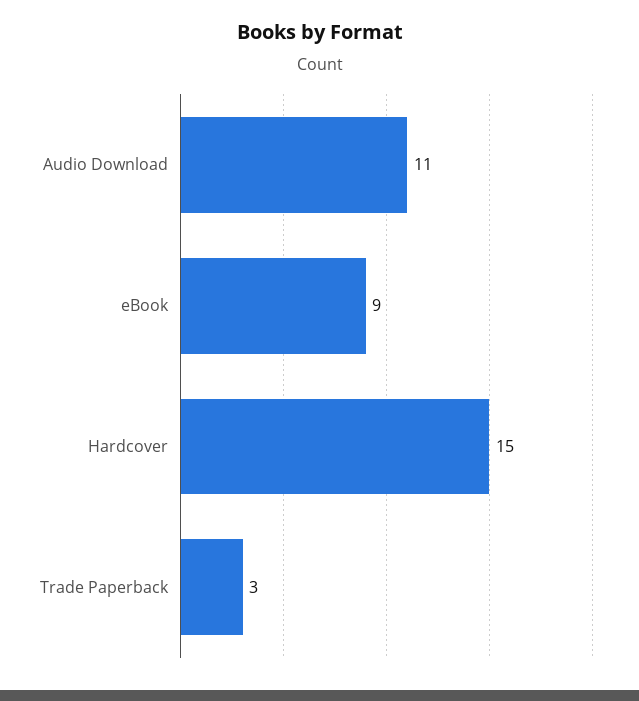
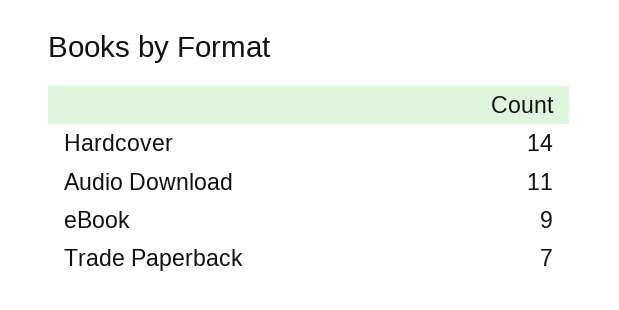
  {
    "Audio Download": 11,
    "eBook": 9,
-   "Hardcover": 15,
+   "Hardcover": 14,
-   "Trade Paperback": 3
+   "Trade Paperback": 7
  }

